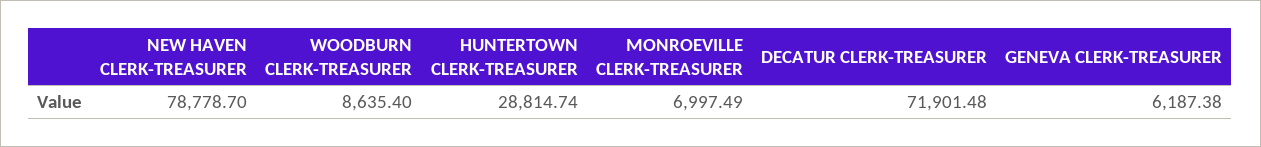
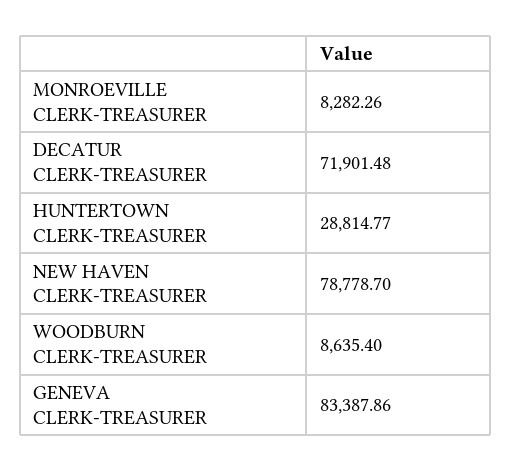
  {
    "NEW HAVEN CLERK-TREASURER": 78778.7,
    "WOODBURN CLERK-TREASURER": 8635.4,
-   "HUNTERTOWN CLERK-TREASURER": 28814.74,
+   "HUNTERTOWN CLERK-TREASURER": 28814.77,
-   "MONROEVILLE CLERK-TREASURER": 6997.49,
+   "MONROEVILLE CLERK-TREASURER": 8282.26,
    "DECATUR CLERK-TREASURER": 71901.48,
-   "GENEVA CLERK-TREASURER": 6187.38
+   "GENEVA CLERK-TREASURER": 83387.86
  }

